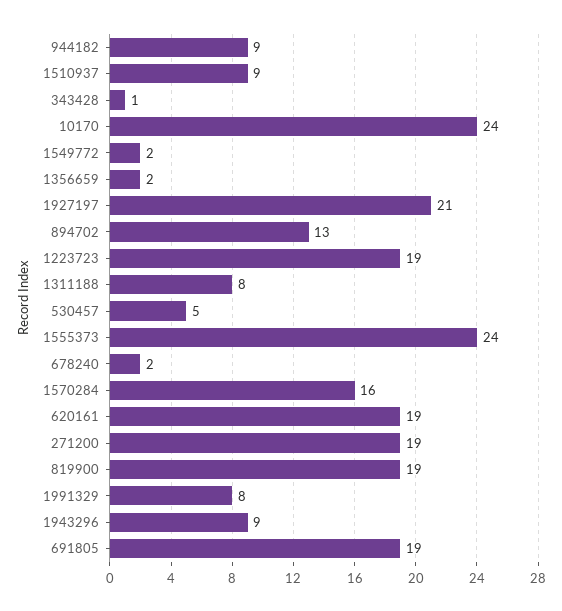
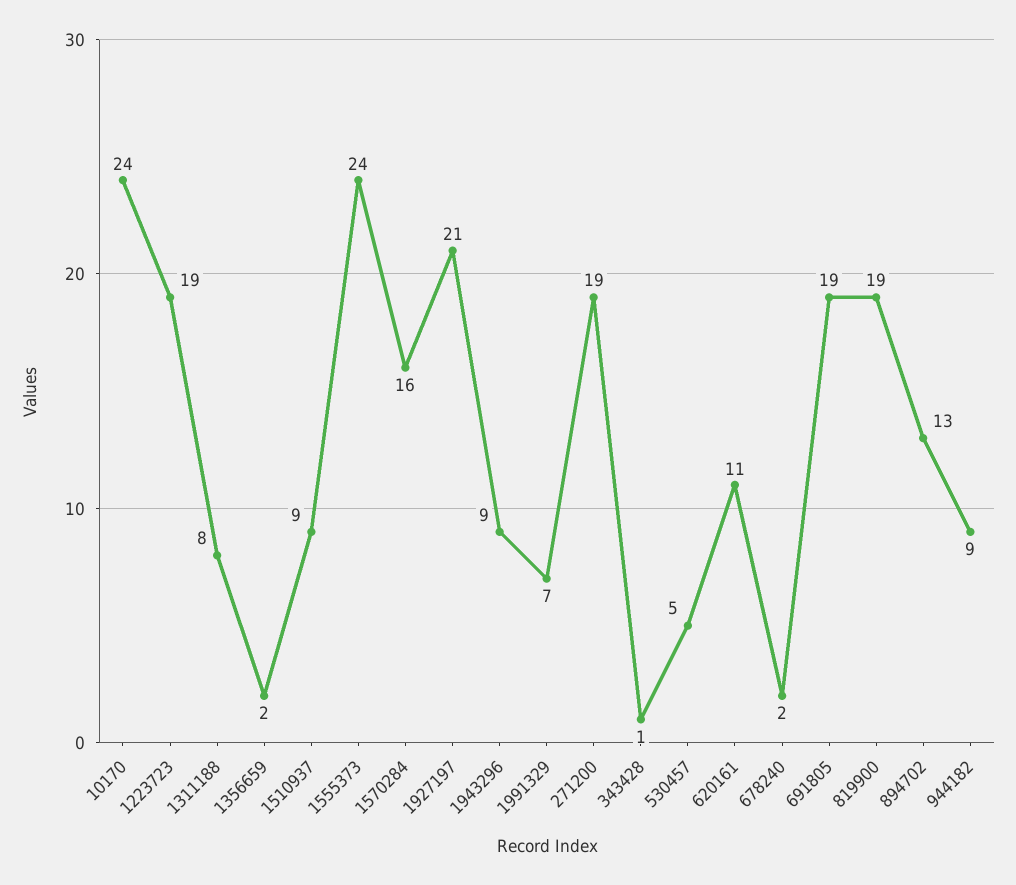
  {
    "944182": 9,
    "1510937": 9,
    "343428": 1,
    "10170": 24,
-   "1549772": 2,
    "1356659": 2,
    "1927197": 21,
    "894702": 13,
    "1223723": 19,
    "1311188": 8,
    "530457": 5,
    "1555373": 24,
    "678240": 2,
    "1570284": 16,
-   "620161": 19,
+   "620161": 11,
    "271200": 19,
    "819900": 19,
-   "1991329": 8,
+   "1991329": 7,
    "1943296": 9,
    "691805": 19
  }

